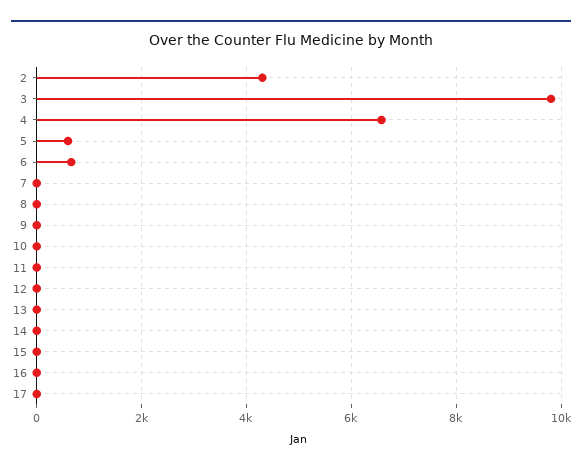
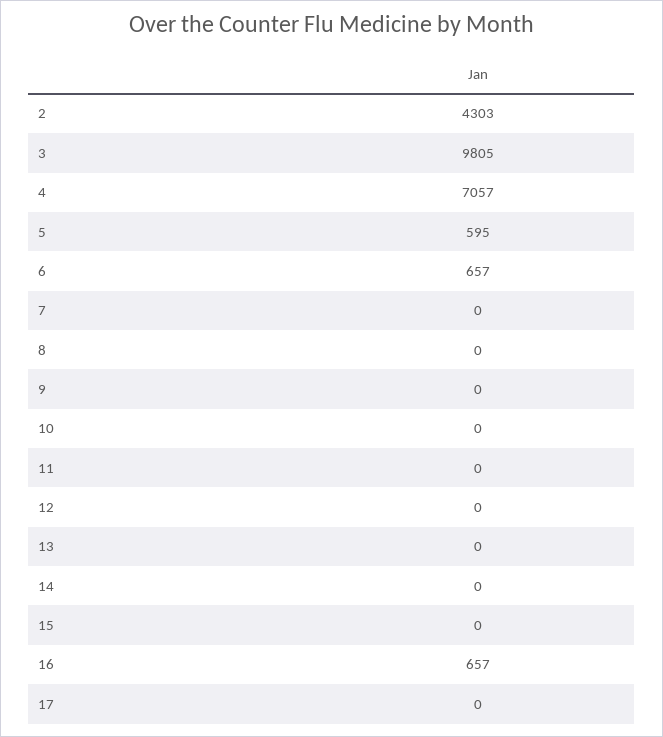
  {
    "2": 4303,
    "3": 9805,
-   "4": 6600,
+   "4": 7057,
    "5": 595,
    "6": 657,
    "7": 0,
    "8": 0,
    "9": 0,
    "10": 0,
    "11": 0,
    "12": 0,
    "13": 0,
    "14": 0,
    "15": 0,
-   "16": 0,
+   "16": 657,
    "17": 0
  }

